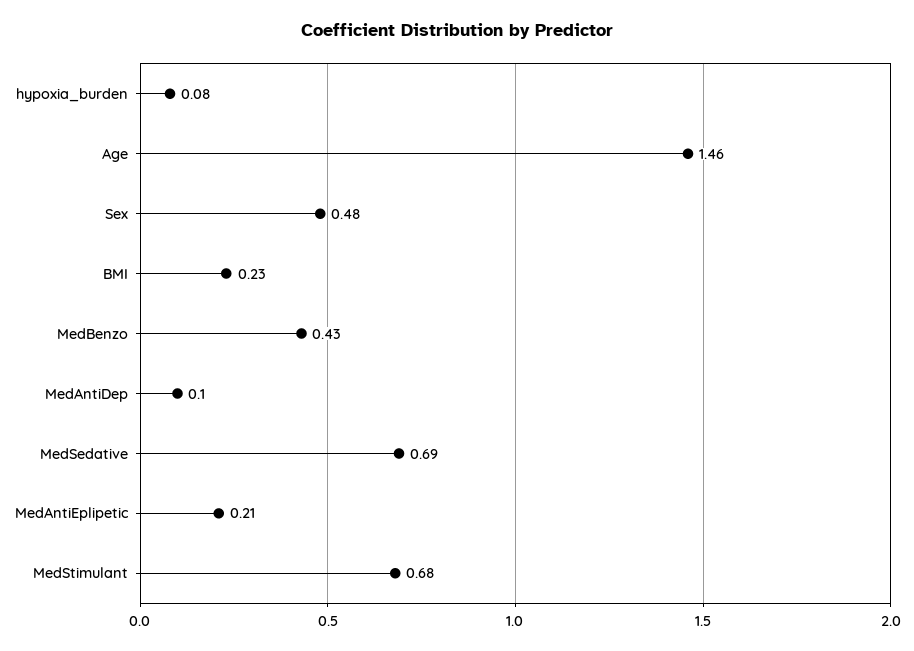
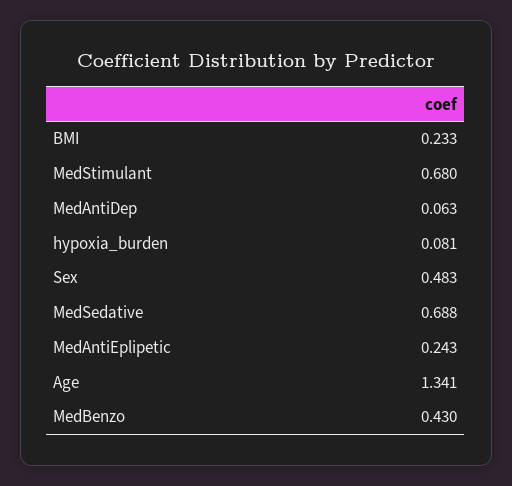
  {
    "hypoxia_burden": 0.081,
-   "Age": 1.46,
+   "Age": 1.341,
    "Sex": 0.483,
    "BMI": 0.233,
    "MedBenzo": 0.43,
-   "MedAntiDep": 0.1,
+   "MedAntiDep": 0.063,
    "MedSedative": 0.688,
-   "MedAntiEplipetic": 0.21,
+   "MedAntiEplipetic": 0.243,
    "MedStimulant": 0.68
  }

